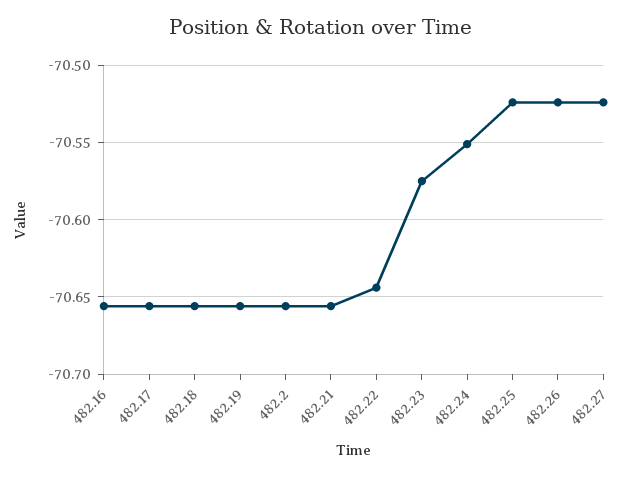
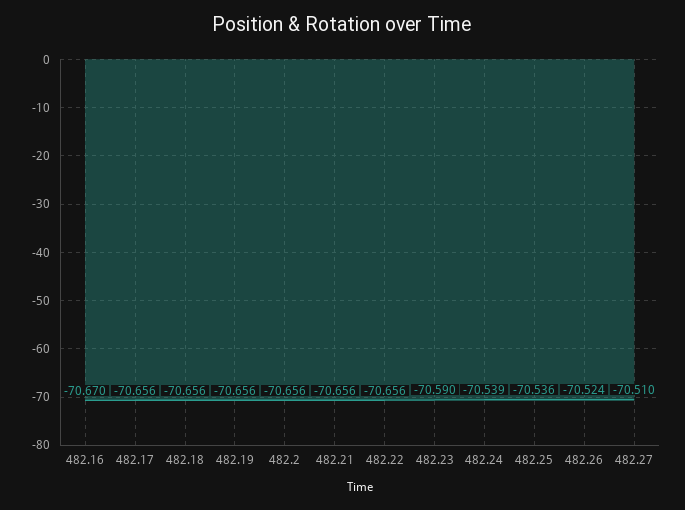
  {
-   "482.16": -70.655,
+   "482.16": -70.67,
    "482.17": -70.656,
    "482.18": -70.656,
    "482.19": -70.656,
    "482.2": -70.656,
    "482.21": -70.656,
-   "482.22": -70.645,
+   "482.22": -70.656,
-   "482.23": -70.575,
+   "482.23": -70.59,
-   "482.24": -70.55,
+   "482.24": -70.539,
-   "482.25": -70.525,
+   "482.25": -70.536,
    "482.26": -70.524,
-   "482.27": -70.525
+   "482.27": -70.51
  }

